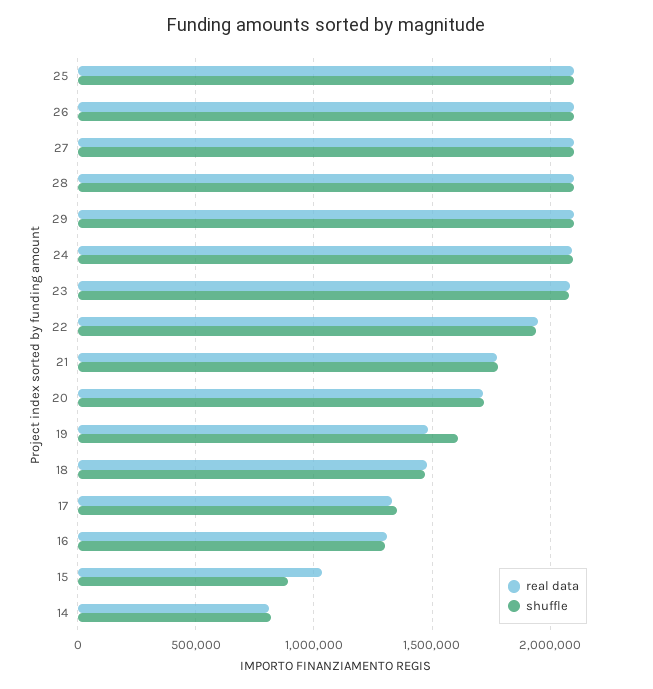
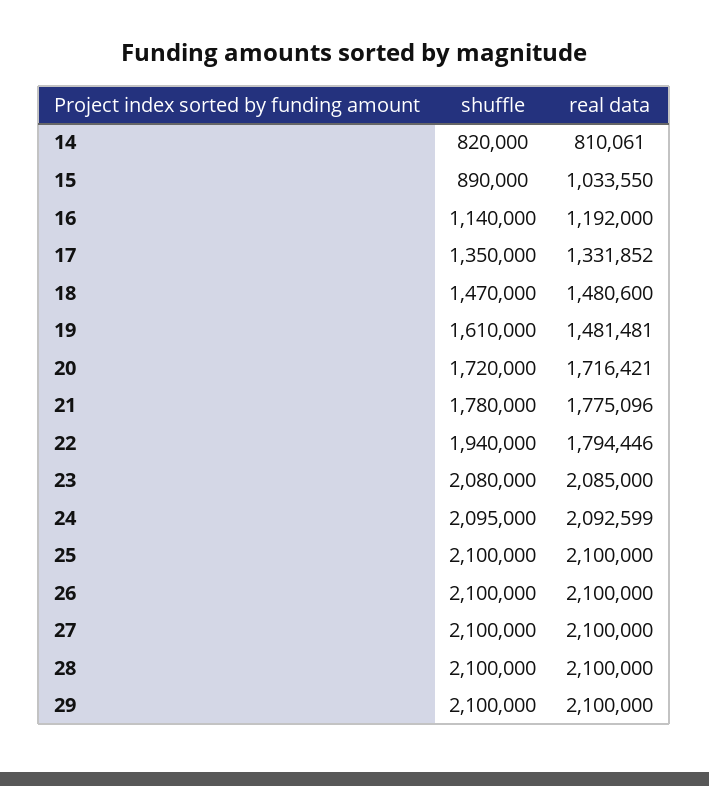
  {
    "real data": {
      "25": 2100000,
      "26": 2100000,
      "27": 2100000,
      "28": 2100000,
      "29": 2100000,
      "24": 2092599,
      "23": 2085000,
-     "22": 1950000,
+     "22": 1794446,
      "21": 1775096,
      "20": 1716421,
      "19": 1481481,
      "18": 1480600,
      "17": 1331852,
-     "16": 1300000,
+     "16": 1192000,
      "15": 1033550,
      "14": 810061
    },
    "shuffle": {
      "25": 2100000,
      "26": 2100000,
      "27": 2100000,
      "28": 2100000,
      "29": 2100000,
      "24": 2095000,
      "23": 2080000,
      "22": 1940000,
      "21": 1780000,
      "20": 1720000,
      "19": 1610000,
      "18": 1470000,
      "17": 1350000,
-     "16": 1300000,
+     "16": 1140000,
      "15": 890000,
      "14": 820000
    }
  }

